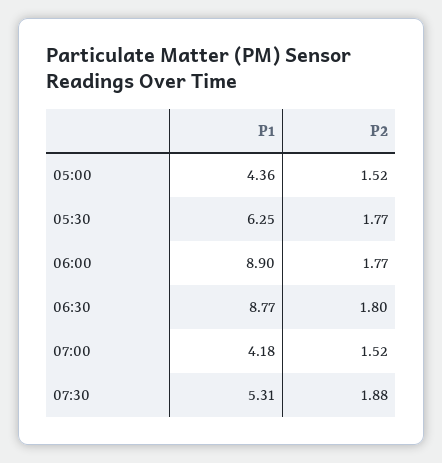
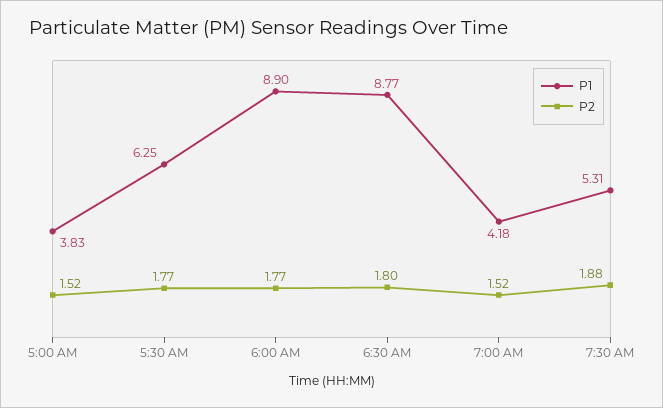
  {
    "P1": {
-     "05:00": 4.36,
+     "05:00": 3.83,
      "05:30": 6.25,
      "06:00": 8.9,
      "06:30": 8.77,
      "07:00": 4.18,
      "07:30": 5.31
    },
    "P2": {
      "05:00": 1.52,
      "05:30": 1.77,
      "06:00": 1.77,
      "06:30": 1.8,
      "07:00": 1.52,
      "07:30": 1.88
    }
  }

